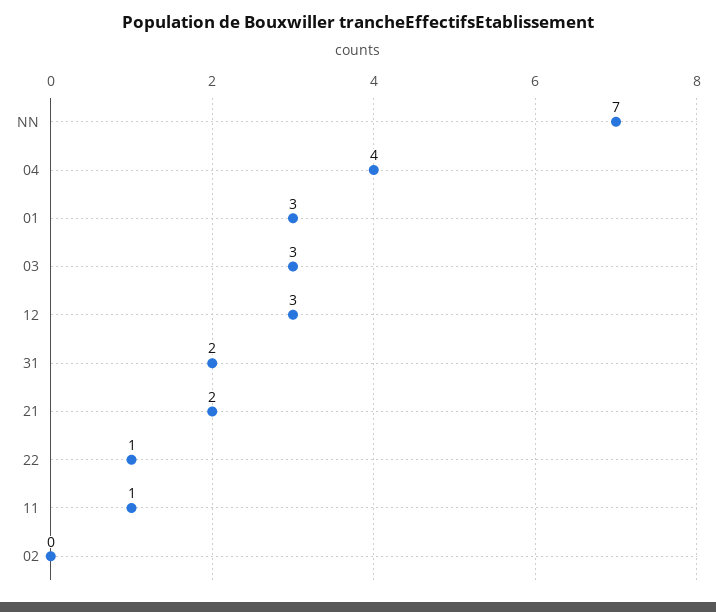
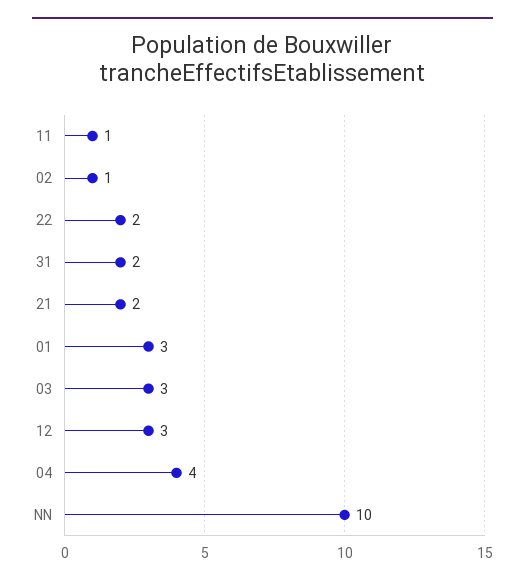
  {
-   "NN": 7,
+   "NN": 10,
    "04": 4,
    "01": 3,
    "03": 3,
    "12": 3,
    "31": 2,
    "21": 2,
-   "22": 1,
+   "22": 2,
    "11": 1,
-   "02": 0
+   "02": 1
  }

